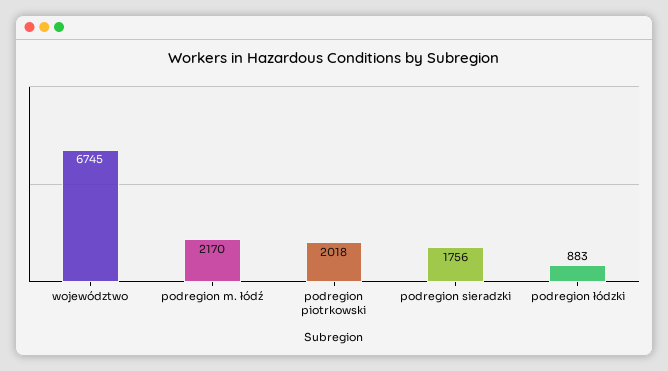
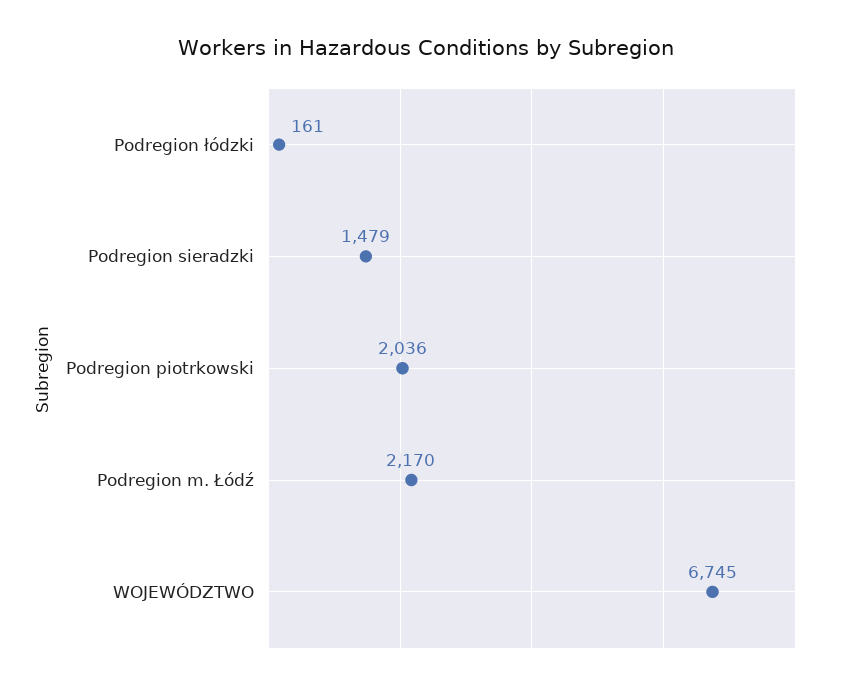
  {
    "województwo": 6745,
    "podregion m. łódź": 2170,
-   "podregion piotrkowski": 2018,
+   "podregion piotrkowski": 2036,
-   "podregion sieradzki": 1756,
+   "podregion sieradzki": 1479,
-   "podregion łódzki": 883
+   "podregion łódzki": 161
  }

